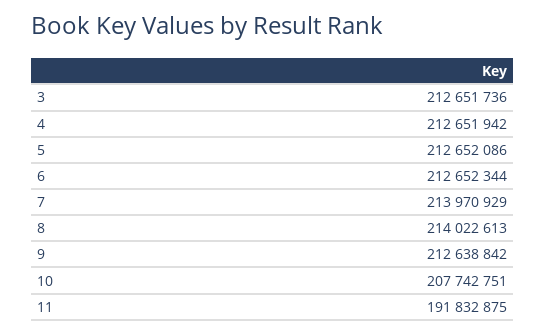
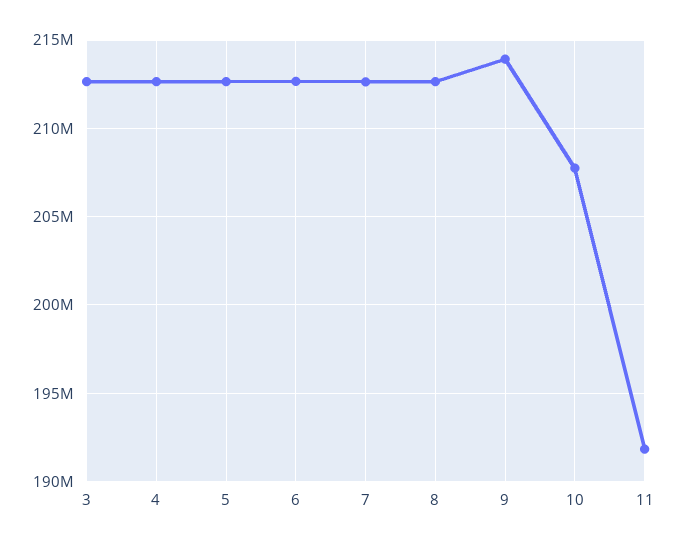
  {
    "3": 212651736,
    "4": 212651942,
    "5": 212652086,
    "6": 212652344,
-   "7": 213970929,
+   "7": 212500000,
-   "8": 214022613,
+   "8": 212500000,
-   "9": 212638842,
+   "9": 214000000,
    "10": 207742751,
    "11": 191832875
  }

